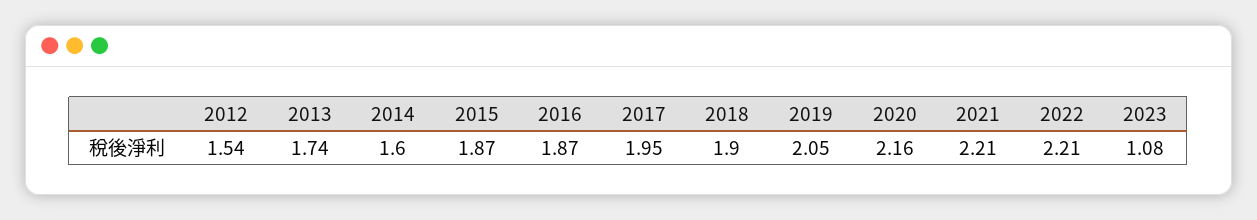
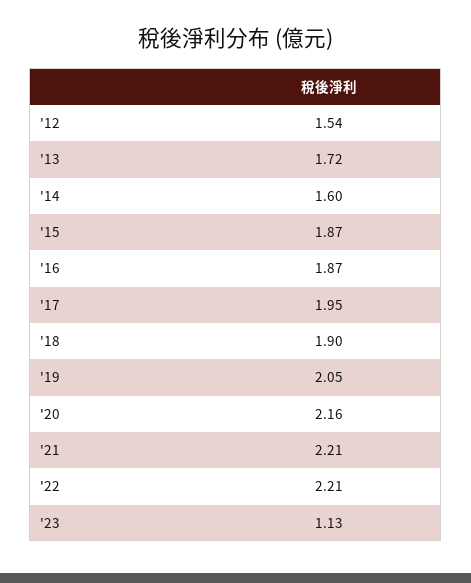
  {
    "2012": 1.54,
-   "2013": 1.74,
+   "2013": 1.72,
    "2014": 1.6,
    "2015": 1.87,
    "2016": 1.87,
    "2017": 1.95,
    "2018": 1.9,
    "2019": 2.05,
    "2020": 2.16,
    "2021": 2.21,
    "2022": 2.21,
-   "2023": 1.08
+   "2023": 1.13
  }

